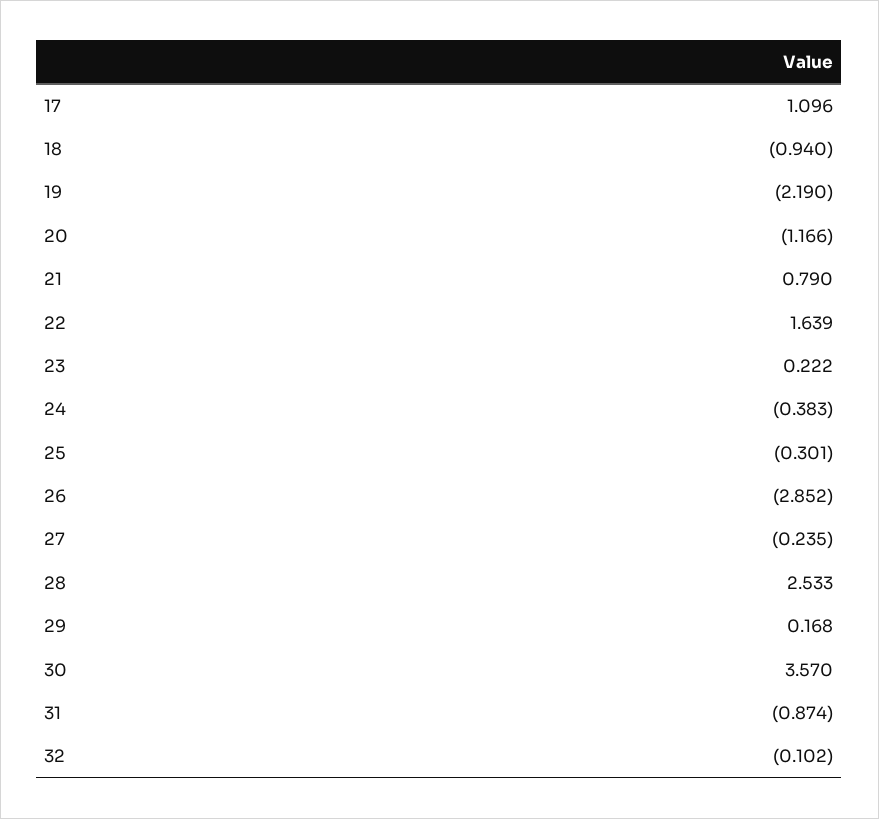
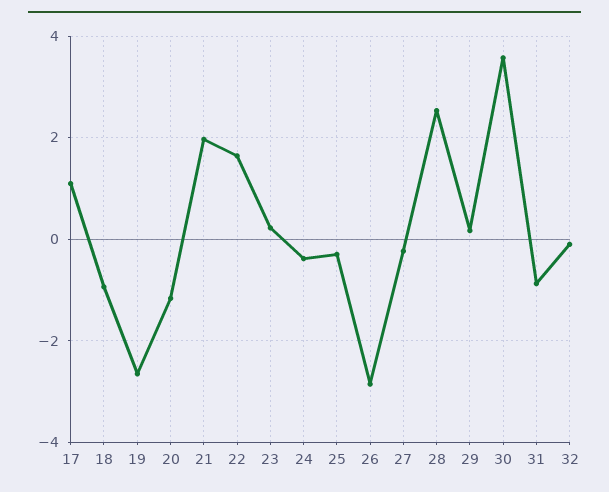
  {
    "17": 1.096,
    "18": -0.94,
-   "19": -2.19,
+   "19": -2.6,
    "20": -1.166,
-   "21": 0.79,
+   "21": 2,
    "22": 1.639,
    "23": 0.222,
    "24": -0.383,
    "25": -0.301,
    "26": -2.852,
    "27": -0.235,
    "28": 2.533,
    "29": 0.168,
    "30": 3.57,
    "31": -0.874,
    "32": -0.102
  }

